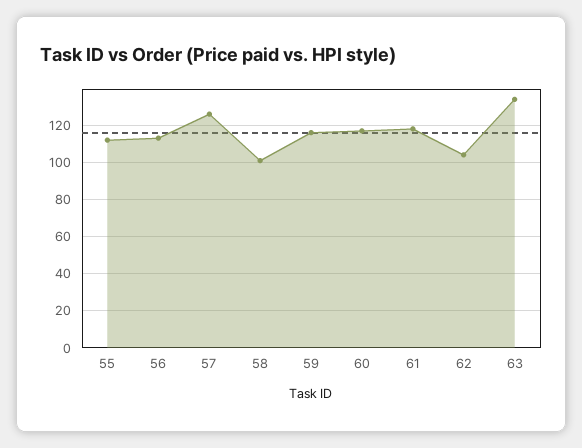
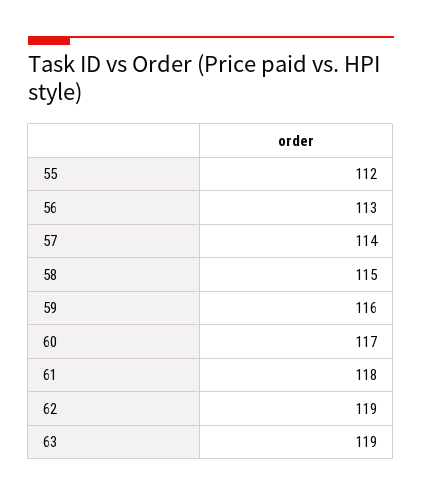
  {
    "55": 112,
    "56": 113,
-   "57": 125,
+   "57": 114,
-   "58": 100,
+   "58": 115,
    "59": 116,
    "60": 117,
    "61": 118,
-   "62": 105,
+   "62": 119,
-   "63": 135
+   "63": 119
  }

